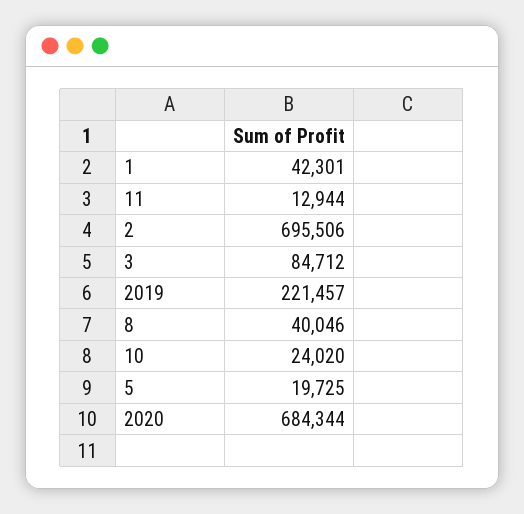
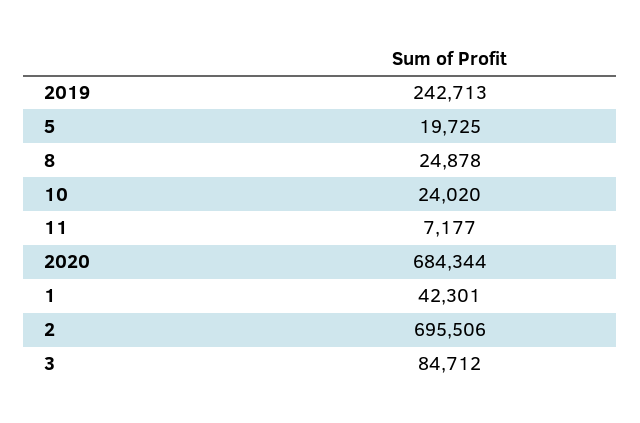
  {
    "1": 42301,
-   "11": 12944,
+   "11": 7177,
    "2": 695506,
    "3": 84712,
-   "2019": 221457,
+   "2019": 242713,
-   "8": 40046,
+   "8": 24878,
    "10": 24020,
    "5": 19725,
    "2020": 684344
  }

